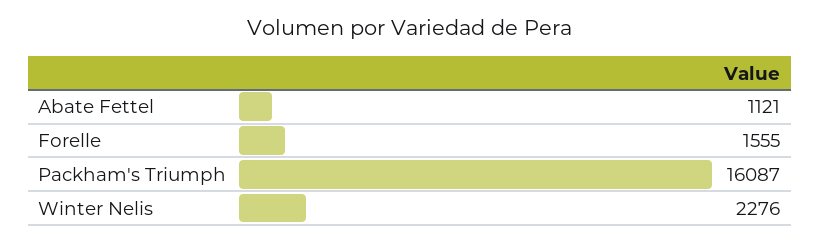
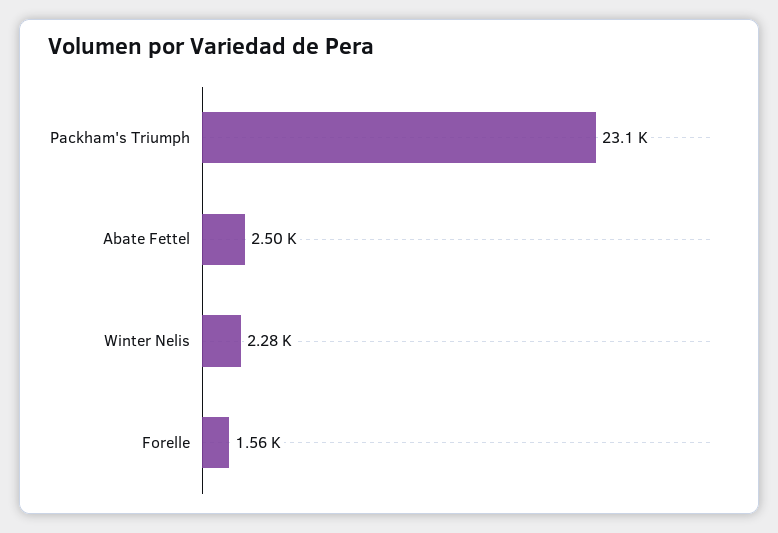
  {
-   "Abate Fettel": 1121,
+   "Abate Fettel": 2500,
    "Forelle": 1555,
-   "Packham's Triumph": 16087,
+   "Packham's Triumph": 23100,
    "Winter Nelis": 2276
  }

